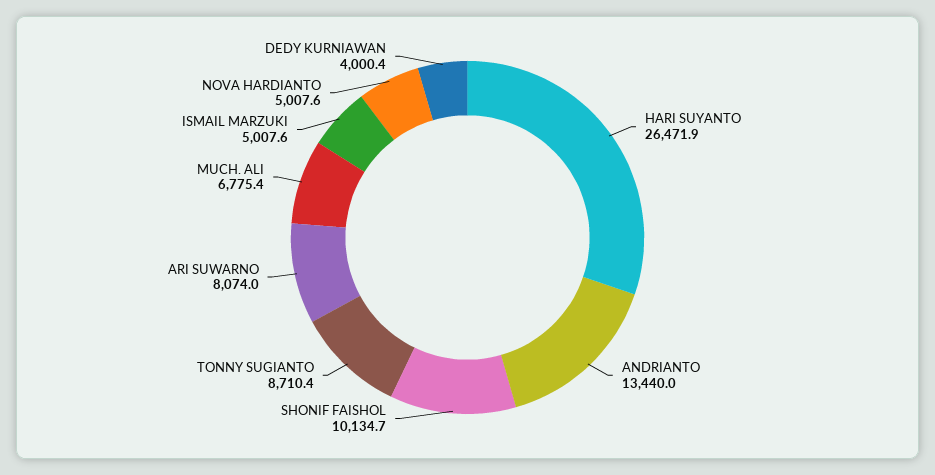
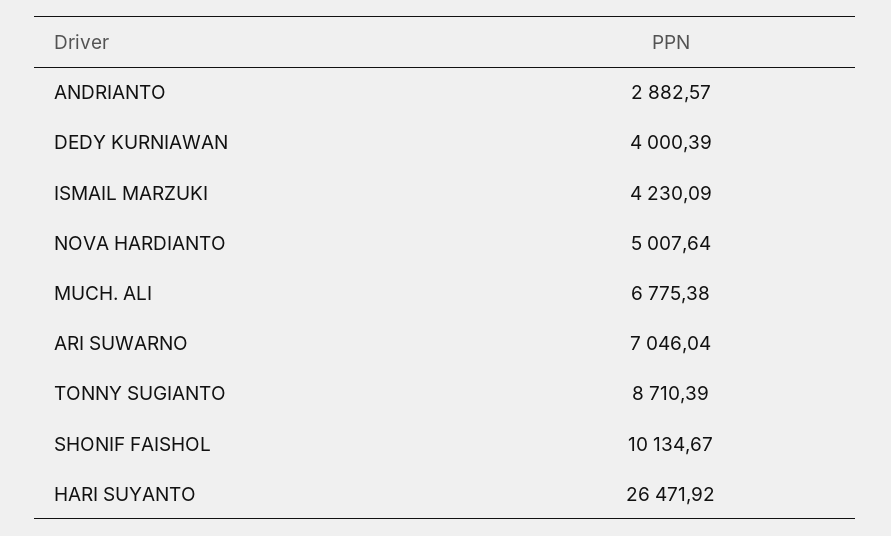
  {
    "HARI SUYANTO": 26471.92,
-   "ANDRIANTO": 13440,
+   "ANDRIANTO": 2882.57,
    "SHONIF FAISHOL": 10134.67,
    "TONNY SUGIANTO": 8710.39,
-   "ARI SUWARNO": 8074,
+   "ARI SUWARNO": 7046.04,
    "MUCH. ALI": 6775.38,
-   "ISMAIL MARZUKI": 5007.6,
+   "ISMAIL MARZUKI": 4230.09,
    "NOVA HARDIANTO": 5007.64,
    "DEDY KURNIAWAN": 4000.39
  }

